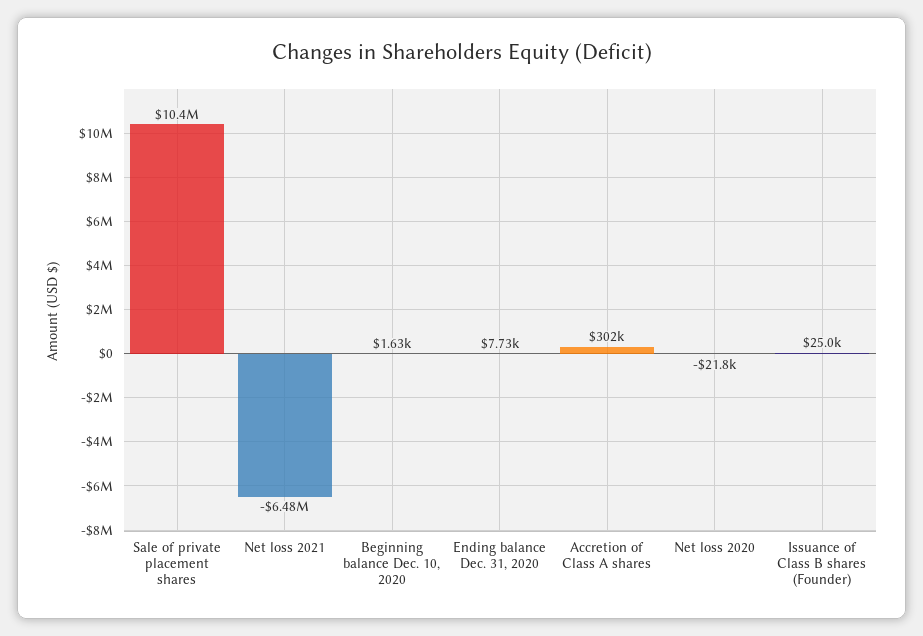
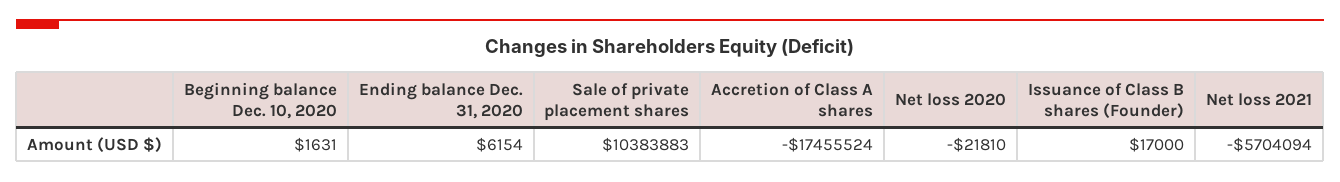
  {
    "Sale of private placement shares": 10383883,
-   "Net loss 2021": -6480000,
+   "Net loss 2021": -5704094,
    "Beginning balance Dec. 10, 2020": 1631,
-   "Ending balance Dec. 31, 2020": 7730,
+   "Ending balance Dec. 31, 2020": 6154,
-   "Accretion of Class A shares": 302000,
+   "Accretion of Class A shares": -17455524,
    "Net loss 2020": -21810,
-   "Issuance of Class B shares (Founder)": 25000
+   "Issuance of Class B shares (Founder)": 17000
  }

